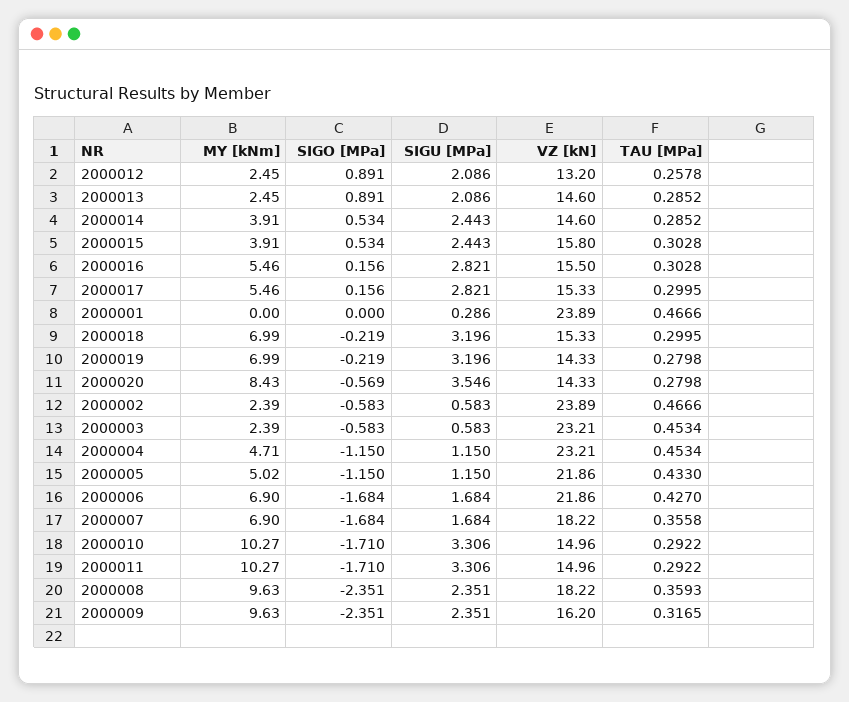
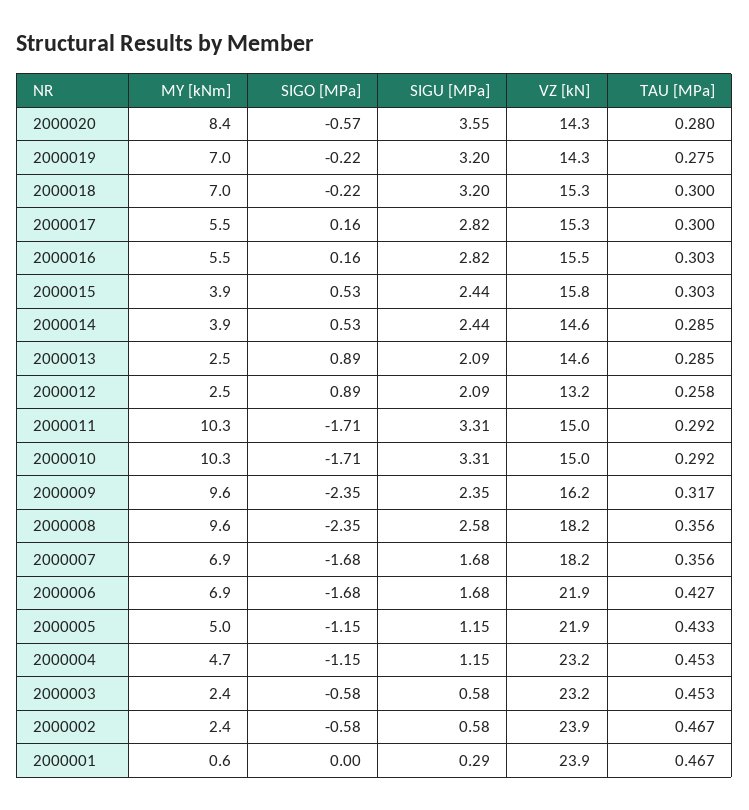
  {
    "MY [kNm]": {
      "2000012": 2.45,
      "2000013": 2.45,
      "2000014": 3.91,
      "2000015": 3.91,
      "2000016": 5.46,
      "2000017": 5.46,
-     "2000001": 0,
+     "2000001": 0.6,
      "2000018": 6.99,
      "2000019": 6.99,
      "2000020": 8.43,
      "2000002": 2.39,
      "2000003": 2.39,
      "2000004": 4.71,
      "2000005": 5.02,
      "2000006": 6.9,
      "2000007": 6.9,
      "2000010": 10.27,
      "2000011": 10.27,
      "2000008": 9.63,
      "2000009": 9.63
    },
    "SIGO [MPa]": {
      "2000012": 0.891,
      "2000013": 0.891,
      "2000014": 0.534,
      "2000015": 0.534,
      "2000016": 0.156,
      "2000017": 0.156,
      "2000001": 0,
      "2000018": -0.219,
      "2000019": -0.219,
      "2000020": -0.569,
      "2000002": -0.583,
      "2000003": -0.583,
      "2000004": -1.15,
      "2000005": -1.15,
      "2000006": -1.684,
      "2000007": -1.684,
      "2000010": -1.71,
      "2000011": -1.71,
      "2000008": -2.351,
      "2000009": -2.351
    },
    "SIGU [MPa]": {
      "2000012": 2.086,
      "2000013": 2.086,
      "2000014": 2.443,
      "2000015": 2.443,
      "2000016": 2.821,
      "2000017": 2.821,
      "2000001": 0.286,
      "2000018": 3.196,
      "2000019": 3.196,
      "2000020": 3.546,
      "2000002": 0.583,
      "2000003": 0.583,
      "2000004": 1.15,
      "2000005": 1.15,
      "2000006": 1.684,
      "2000007": 1.684,
      "2000010": 3.306,
      "2000011": 3.306,
-     "2000008": 2.351,
+     "2000008": 2.58,
      "2000009": 2.351
    },
    "VZ [kN]": {
      "2000012": 13.2,
      "2000013": 14.6,
      "2000014": 14.6,
      "2000015": 15.8,
      "2000016": 15.5,
      "2000017": 15.33,
      "2000001": 23.89,
      "2000018": 15.33,
      "2000019": 14.33,
      "2000020": 14.33,
      "2000002": 23.89,
      "2000003": 23.21,
      "2000004": 23.21,
      "2000005": 21.86,
      "2000006": 21.86,
      "2000007": 18.22,
      "2000010": 14.96,
      "2000011": 14.96,
      "2000008": 18.22,
      "2000009": 16.2
    },
    "TAU [MPa]": {
      "2000012": 0.2578,
      "2000013": 0.2852,
      "2000014": 0.2852,
      "2000015": 0.3028,
      "2000016": 0.3028,
      "2000017": 0.2995,
      "2000001": 0.4666,
      "2000018": 0.2995,
-     "2000019": 0.2798,
+     "2000019": 0.275,
      "2000020": 0.2798,
      "2000002": 0.4666,
      "2000003": 0.4534,
      "2000004": 0.4534,
      "2000005": 0.433,
      "2000006": 0.427,
      "2000007": 0.3558,
      "2000010": 0.2922,
      "2000011": 0.2922,
-     "2000008": 0.3593,
+     "2000008": 0.356,
      "2000009": 0.3165
    }
  }

